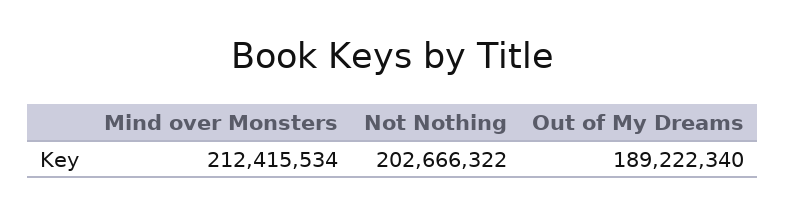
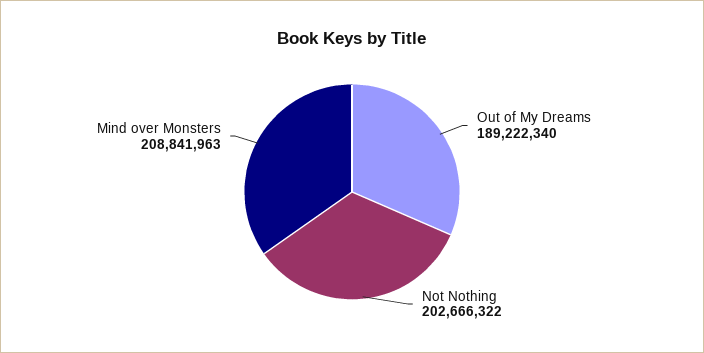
  {
-   "Mind over Monsters": 212415534,
+   "Mind over Monsters": 208841963,
    "Not Nothing": 202666322,
    "Out of My Dreams": 189222340
  }

